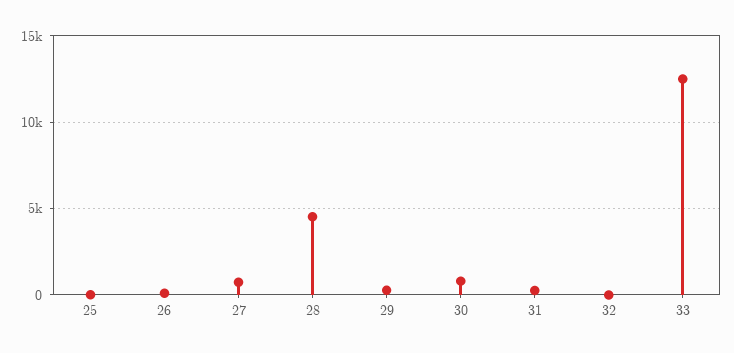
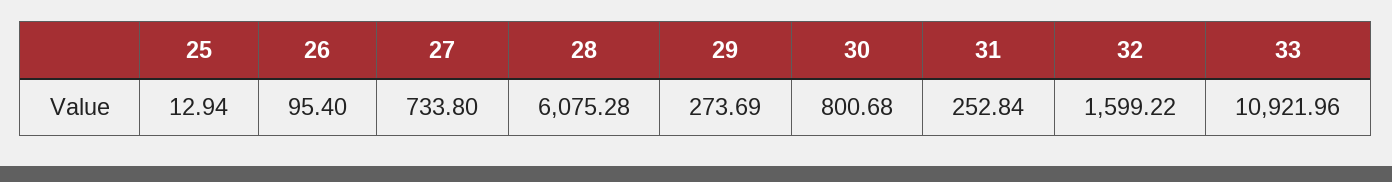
  {
    "25": 12.94,
    "26": 95.4,
    "27": 733.8,
-   "28": 4500,
+   "28": 6075.28,
    "29": 273.69,
    "30": 800.68,
    "31": 252.84,
-   "32": 0,
+   "32": 1599.22,
-   "33": 12500
+   "33": 10921.96
  }

